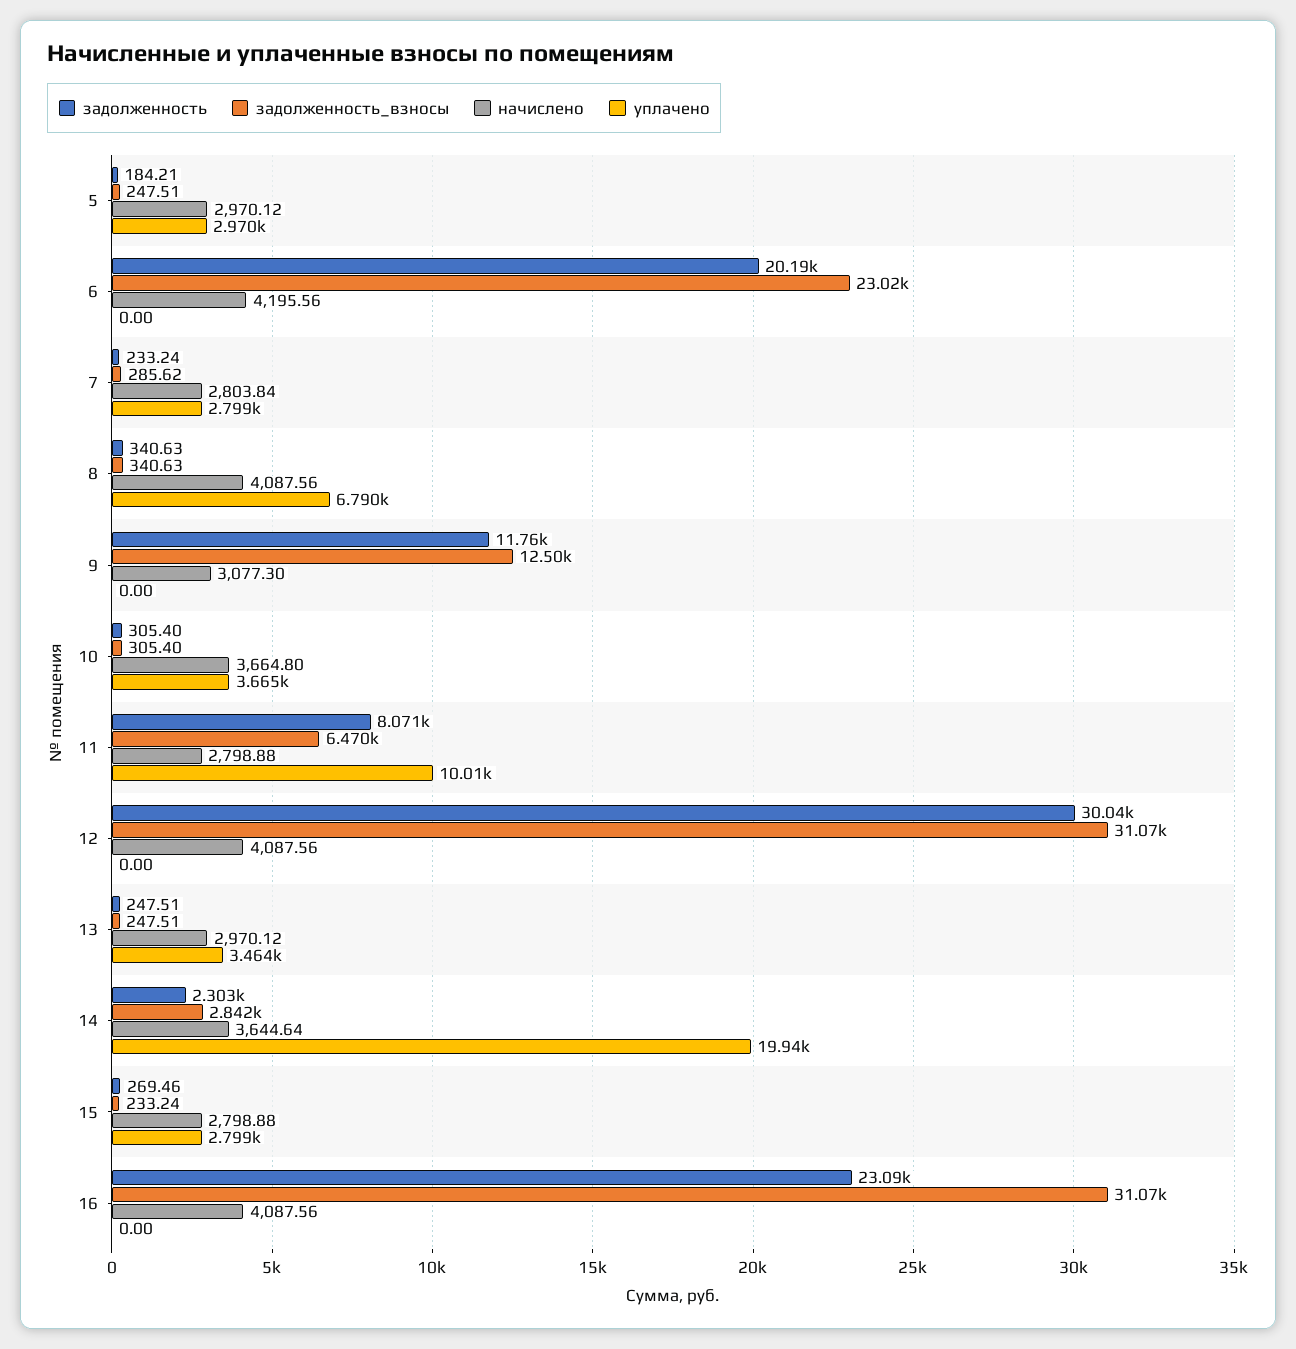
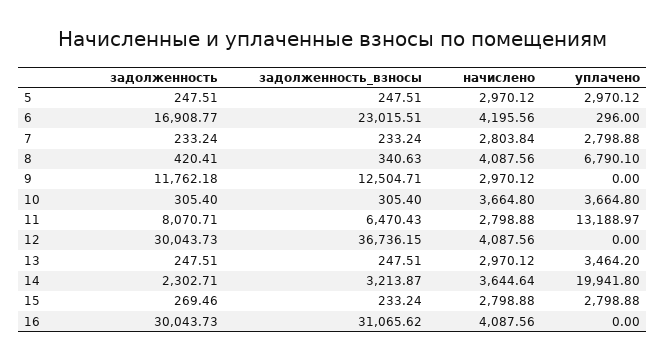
  {
    "задолженность": {
-     "5": 184.21,
+     "5": 247.51,
-     "6": 20190,
+     "6": 16908.77,
      "7": 233.24,
-     "8": 340.63,
+     "8": 420.41,
      "9": 11762.18,
      "10": 305.4,
      "11": 8070.71,
      "12": 30043.73,
      "13": 247.51,
      "14": 2302.71,
      "15": 269.46,
-     "16": 23090
+     "16": 30043.73
    },
    "задолженность_взносы": {
      "5": 247.51,
      "6": 23015.51,
-     "7": 285.62,
+     "7": 233.24,
      "8": 340.63,
      "9": 12504.71,
      "10": 305.4,
      "11": 6470.43,
-     "12": 31070,
+     "12": 36736.15,
      "13": 247.51,
-     "14": 2842,
+     "14": 3213.87,
      "15": 233.24,
      "16": 31065.62
    },
    "начислено": {
      "5": 2970.12,
      "6": 4195.56,
      "7": 2803.84,
      "8": 4087.56,
-     "9": 3077.3,
+     "9": 2970.12,
      "10": 3664.8,
      "11": 2798.88,
      "12": 4087.56,
      "13": 2970.12,
      "14": 3644.64,
      "15": 2798.88,
      "16": 4087.56
    },
    "уплачено": {
      "5": 2970.12,
-     "6": 0,
+     "6": 296,
      "7": 2798.88,
      "8": 6790.1,
      "9": 0,
      "10": 3664.8,
-     "11": 10010,
+     "11": 13188.97,
      "12": 0,
      "13": 3464.2,
      "14": 19941.8,
      "15": 2798.88,
      "16": 0
    }
  }

